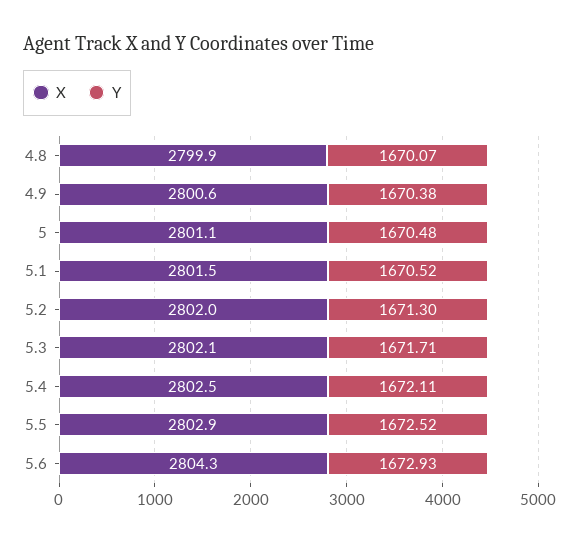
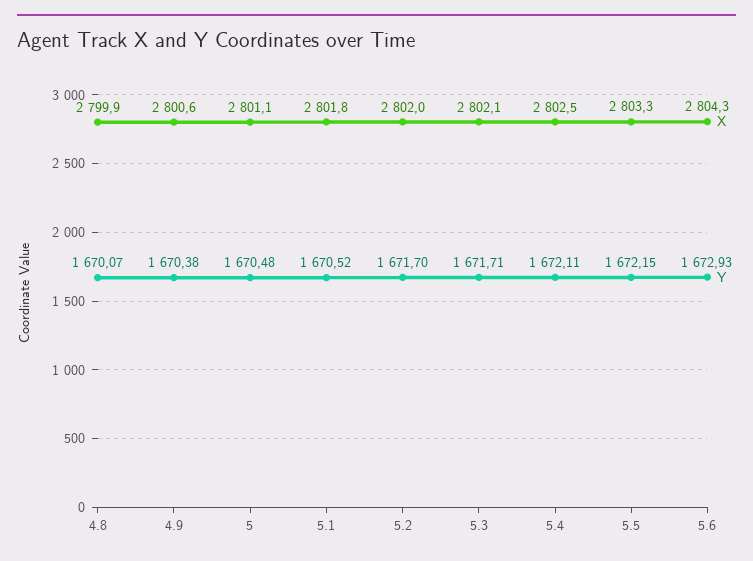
  {
    "X": {
      "4.8": 2799.9,
      "4.9": 2800.6,
      "5": 2801.1,
-     "5.1": 2801.5,
+     "5.1": 2801.8,
      "5.2": 2802,
      "5.3": 2802.1,
      "5.4": 2802.5,
-     "5.5": 2802.9,
+     "5.5": 2803.3,
      "5.6": 2804.3
    },
    "Y": {
      "4.8": 1670.07,
      "4.9": 1670.38,
      "5": 1670.48,
      "5.1": 1670.52,
-     "5.2": 1671.3,
+     "5.2": 1671.7,
      "5.3": 1671.71,
      "5.4": 1672.11,
-     "5.5": 1672.52,
+     "5.5": 1672.15,
      "5.6": 1672.93
    }
  }

